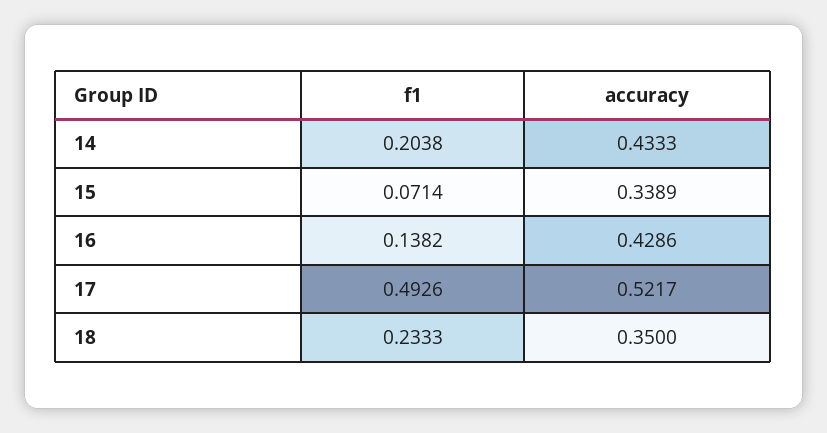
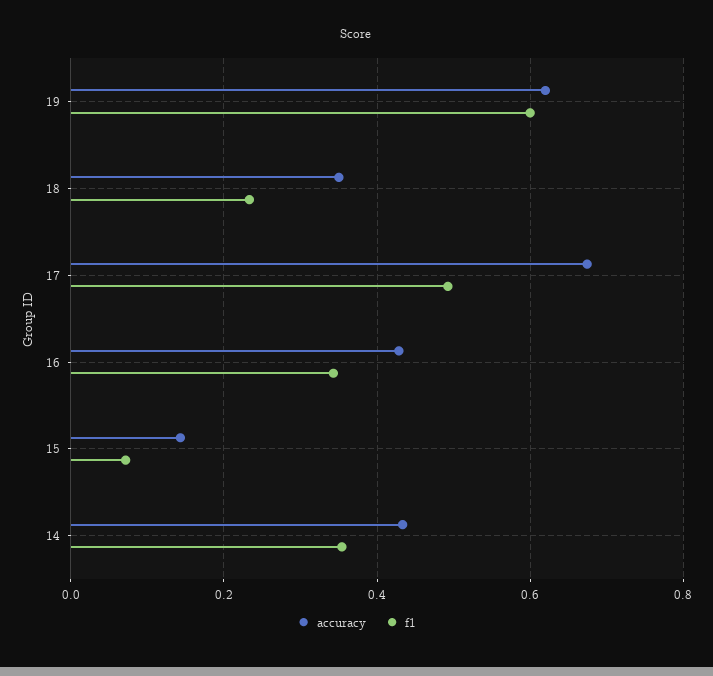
  {
    "f1": {
-     "14": 0.2038,
+     "14": 0.36,
      "15": 0.0714,
-     "16": 0.1382,
+     "16": 0.34,
      "17": 0.4926,
-     "18": 0.2333
+     "18": 0.2333,
+     "19": 0.6
    },
    "accuracy": {
      "14": 0.4333,
-     "15": 0.3389,
+     "15": 0.14,
      "16": 0.4286,
-     "17": 0.5217,
+     "17": 0.68,
-     "18": 0.35
+     "18": 0.35,
+     "19": 0.62
    }
  }

